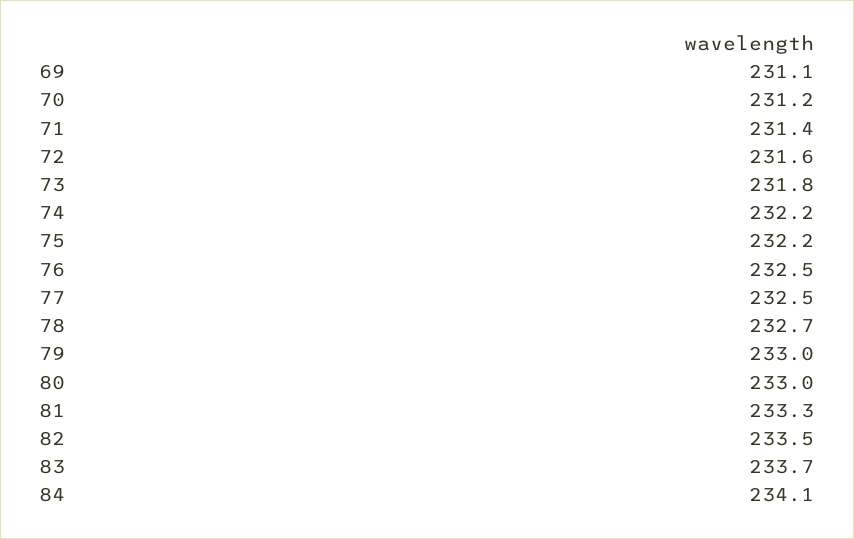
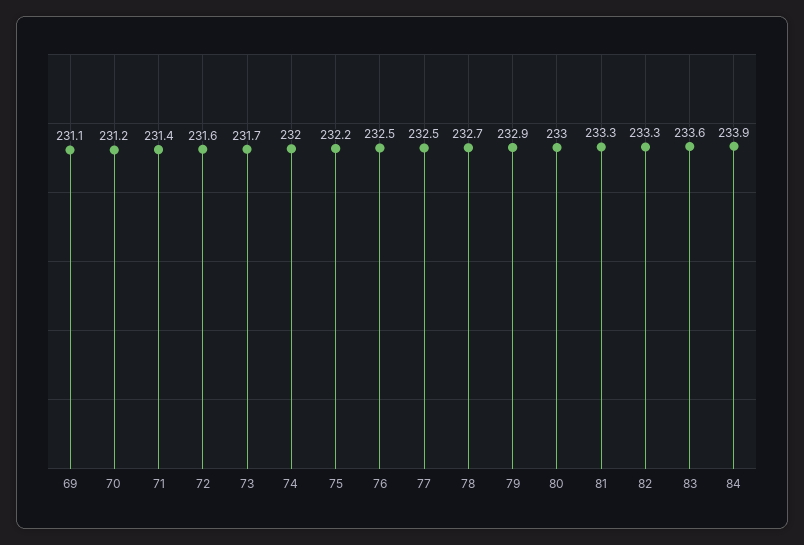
  {
    "69": 231.1,
    "70": 231.2,
    "71": 231.4,
    "72": 231.6,
-   "73": 231.8,
+   "73": 231.7,
-   "74": 232.2,
+   "74": 232,
    "75": 232.2,
    "76": 232.5,
    "77": 232.5,
    "78": 232.7,
-   "79": 233,
+   "79": 232.9,
    "80": 233,
    "81": 233.3,
-   "82": 233.5,
+   "82": 233.3,
-   "83": 233.7,
+   "83": 233.6,
-   "84": 234.1
+   "84": 233.9
  }

